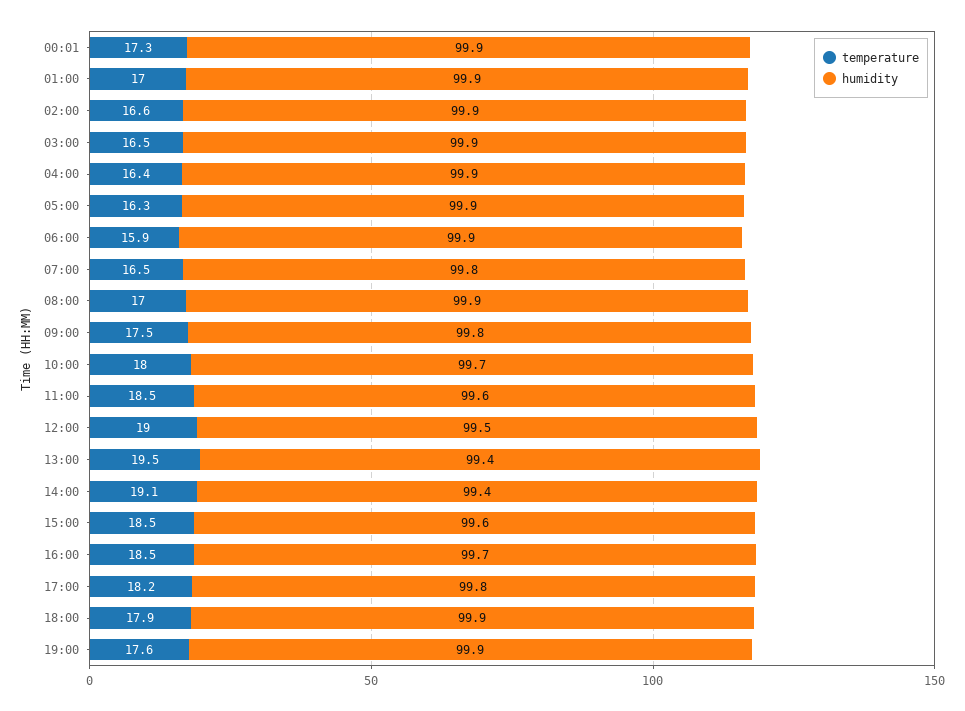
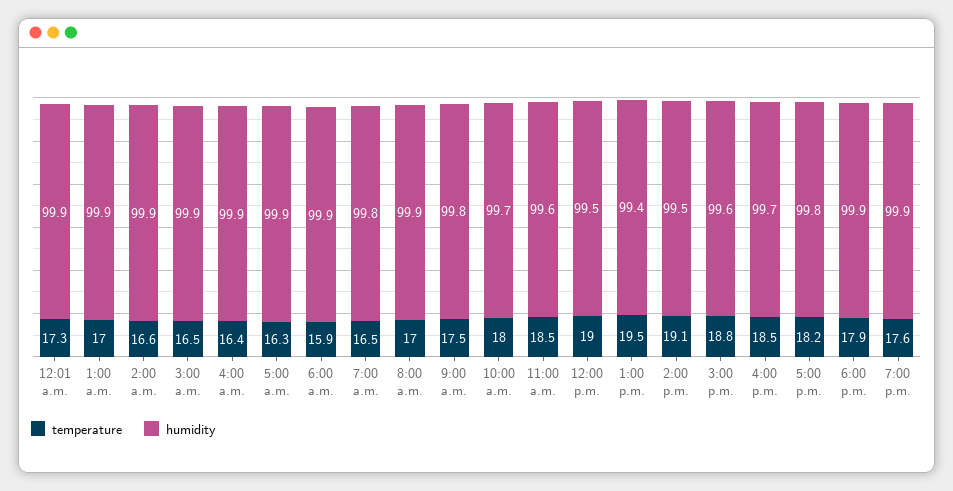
  {
    "temperature": {
      "00:01": 17.3,
      "01:00": 17,
      "02:00": 16.6,
      "03:00": 16.5,
      "04:00": 16.4,
      "05:00": 16.3,
      "06:00": 15.9,
      "07:00": 16.5,
      "08:00": 17,
      "09:00": 17.5,
      "10:00": 18,
      "11:00": 18.5,
      "12:00": 19,
      "13:00": 19.5,
      "14:00": 19.1,
-     "15:00": 18.5,
+     "15:00": 18.8,
      "16:00": 18.5,
      "17:00": 18.2,
      "18:00": 17.9,
      "19:00": 17.6
    },
    "humidity": {
      "00:01": 99.9,
      "01:00": 99.9,
      "02:00": 99.9,
      "03:00": 99.9,
      "04:00": 99.9,
      "05:00": 99.9,
      "06:00": 99.9,
      "07:00": 99.8,
      "08:00": 99.9,
      "09:00": 99.8,
      "10:00": 99.7,
      "11:00": 99.6,
      "12:00": 99.5,
      "13:00": 99.4,
-     "14:00": 99.4,
+     "14:00": 99.5,
      "15:00": 99.6,
      "16:00": 99.7,
      "17:00": 99.8,
      "18:00": 99.9,
      "19:00": 99.9
    }
  }

